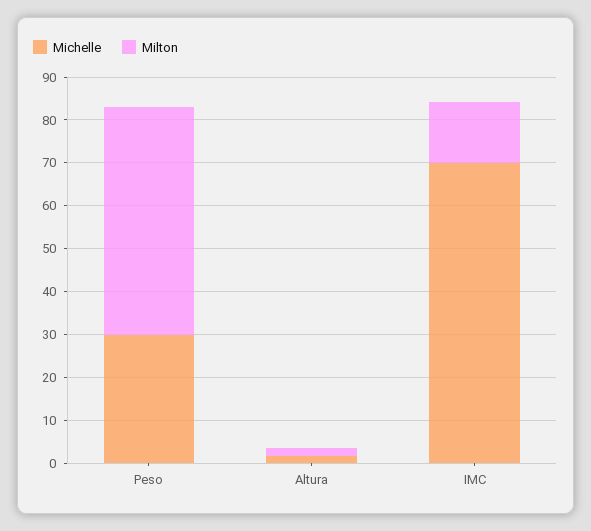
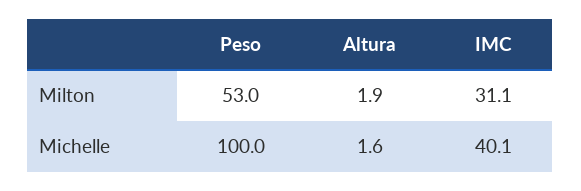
  {
    "Michelle": {
-     "Peso": 30,
+     "Peso": 100,
      "Altura": 1.6,
-     "IMC": 70
+     "IMC": 40.1
    },
    "Milton": {
      "Peso": 53,
      "Altura": 1.9,
-     "IMC": 14
+     "IMC": 31.1
    }
  }

